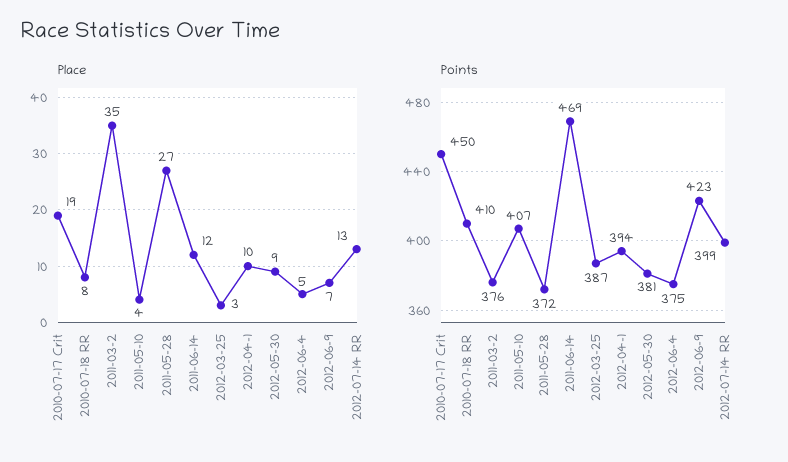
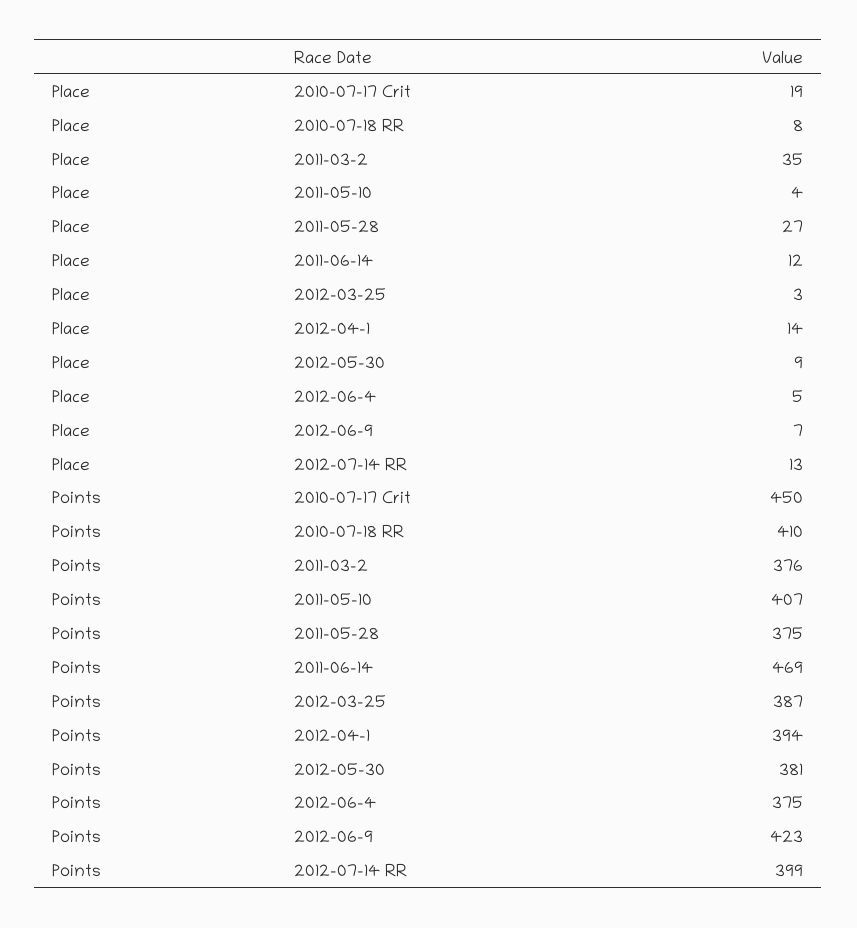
  {
    "Place": {
      "2010-07-17 Crit": 19,
      "2010-07-18 RR": 8,
      "2011-03-2": 35,
      "2011-05-10": 4,
      "2011-05-28": 27,
      "2011-06-14": 12,
      "2012-03-25": 3,
-     "2012-04-1": 10,
+     "2012-04-1": 14,
      "2012-05-30": 9,
      "2012-06-4": 5,
      "2012-06-9": 7,
      "2012-07-14 RR": 13
    },
    "Points": {
      "2010-07-17 Crit": 450,
      "2010-07-18 RR": 410,
      "2011-03-2": 376,
      "2011-05-10": 407,
-     "2011-05-28": 372,
+     "2011-05-28": 375,
      "2011-06-14": 469,
      "2012-03-25": 387,
      "2012-04-1": 394,
      "2012-05-30": 381,
      "2012-06-4": 375,
      "2012-06-9": 423,
      "2012-07-14 RR": 399
    }
  }

